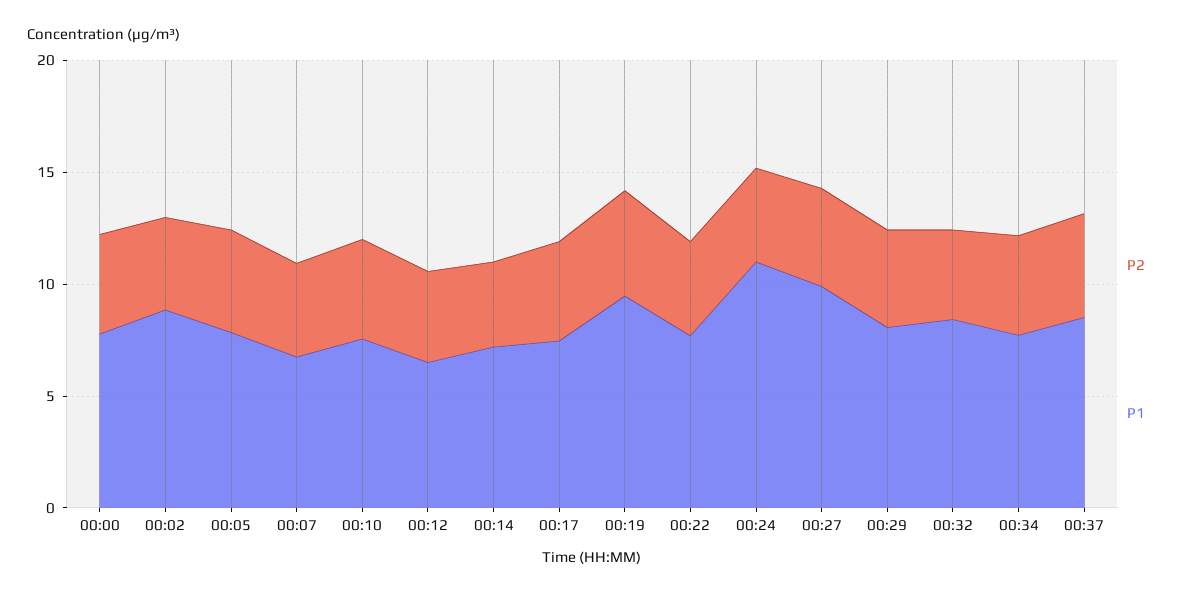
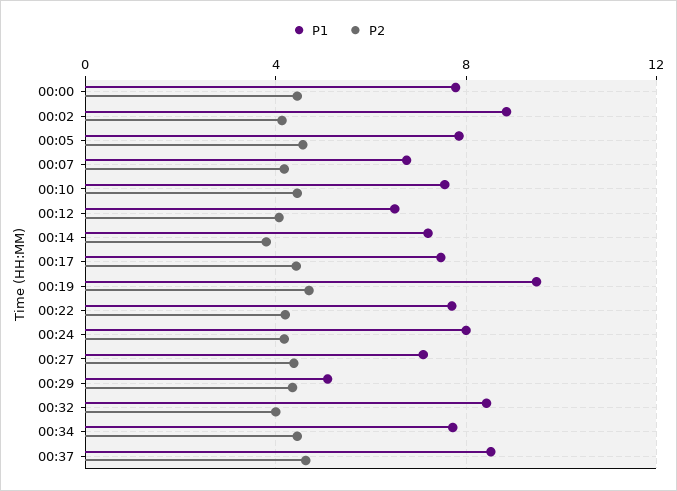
  {
    "P2": {
      "00:00": 4.5,
      "00:02": 4,
      "00:05": 4.5,
      "00:07": 4,
      "00:10": 4.5,
      "00:12": 4,
      "00:14": 4,
      "00:17": 4.5,
      "00:19": 4.5,
      "00:22": 4,
      "00:24": 4,
      "00:27": 4.5,
      "00:29": 4.5,
      "00:32": 4,
      "00:34": 4.5,
      "00:37": 4.5
    },
    "P1": {
      "00:00": 8,
      "00:02": 9,
      "00:05": 8,
      "00:07": 7,
      "00:10": 7.5,
      "00:12": 6.5,
      "00:14": 7,
      "00:17": 7.5,
      "00:19": 9.5,
      "00:22": 7.5,
-     "00:24": 11,
+     "00:24": 8,
-     "00:27": 10,
+     "00:27": 7,
-     "00:29": 8,
+     "00:29": 5,
      "00:32": 8.5,
      "00:34": 7.5,
      "00:37": 8.5
    }
  }

